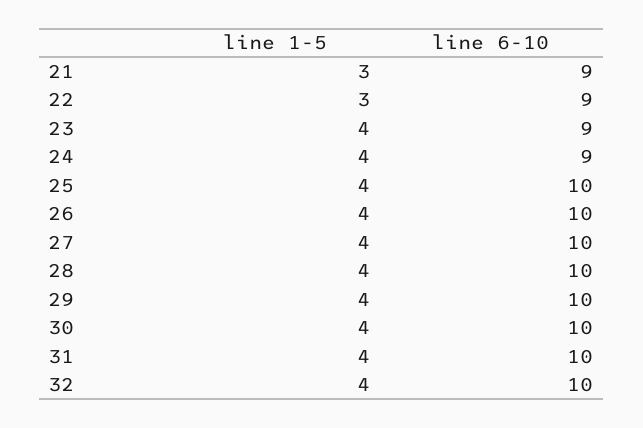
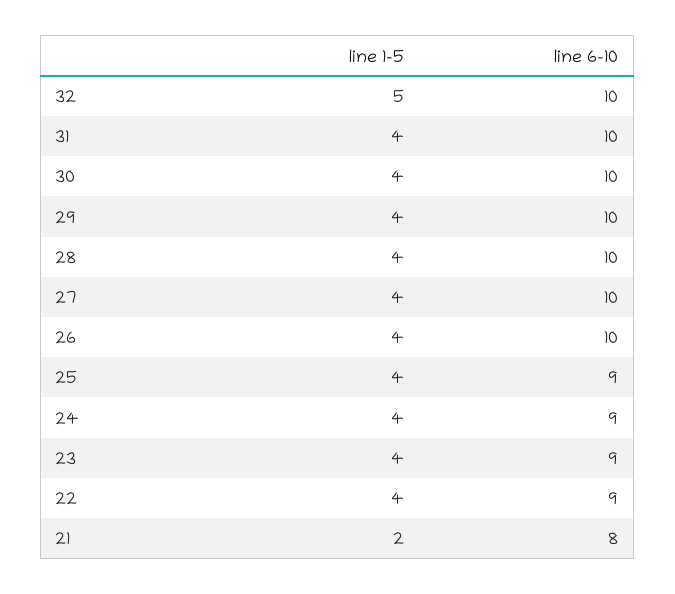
  {
    "line 1-5": {
-     "21": 3,
+     "21": 2,
-     "22": 3,
+     "22": 4,
      "23": 4,
      "24": 4,
      "25": 4,
      "26": 4,
      "27": 4,
      "28": 4,
      "29": 4,
      "30": 4,
      "31": 4,
-     "32": 4
+     "32": 5
    },
    "line 6-10": {
-     "21": 9,
+     "21": 8,
      "22": 9,
      "23": 9,
      "24": 9,
-     "25": 10,
+     "25": 9,
      "26": 10,
      "27": 10,
      "28": 10,
      "29": 10,
      "30": 10,
      "31": 10,
      "32": 10
    }
  }

